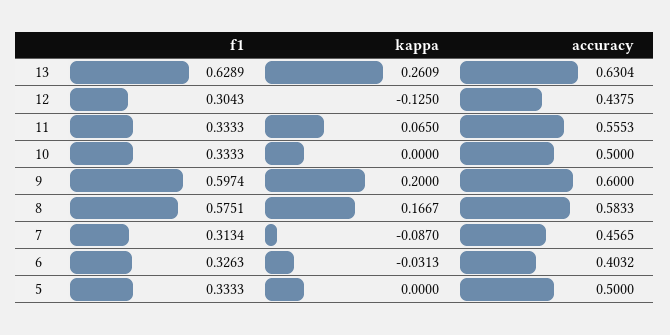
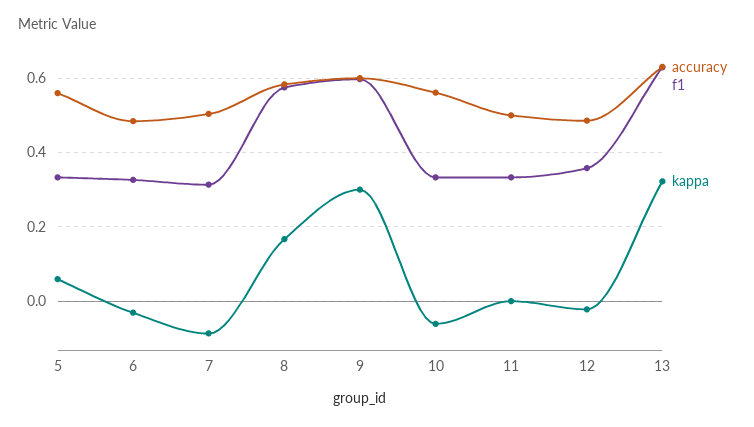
  {
    "f1": {
      "13": 0.6289,
-     "12": 0.3043,
+     "12": 0.36,
      "11": 0.3333,
      "10": 0.3333,
      "9": 0.5974,
      "8": 0.5751,
      "7": 0.3134,
      "6": 0.3263,
      "5": 0.3333
    },
    "kappa": {
-     "13": 0.2609,
+     "13": 0.32,
-     "12": -0.125,
+     "12": -0.02,
-     "11": 0.065,
+     "11": 0,
-     "10": 0,
+     "10": -0.06,
-     "9": 0.2,
+     "9": 0.3,
      "8": 0.1667,
      "7": -0.087,
      "6": -0.0313,
-     "5": 0
+     "5": 0.06
    },
    "accuracy": {
      "13": 0.6304,
-     "12": 0.4375,
+     "12": 0.48,
-     "11": 0.5553,
+     "11": 0.5,
-     "10": 0.5,
+     "10": 0.56,
      "9": 0.6,
      "8": 0.5833,
-     "7": 0.4565,
+     "7": 0.5,
-     "6": 0.4032,
+     "6": 0.48,
-     "5": 0.5
+     "5": 0.56
    }
  }

